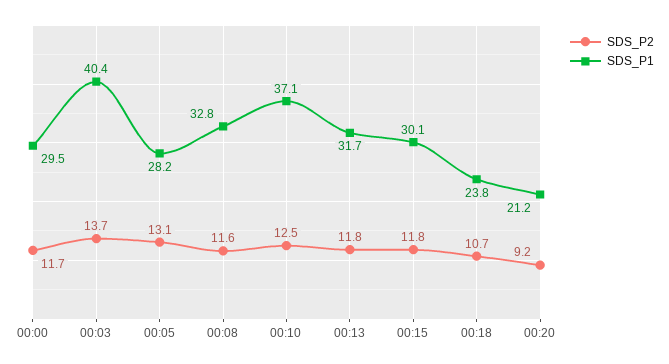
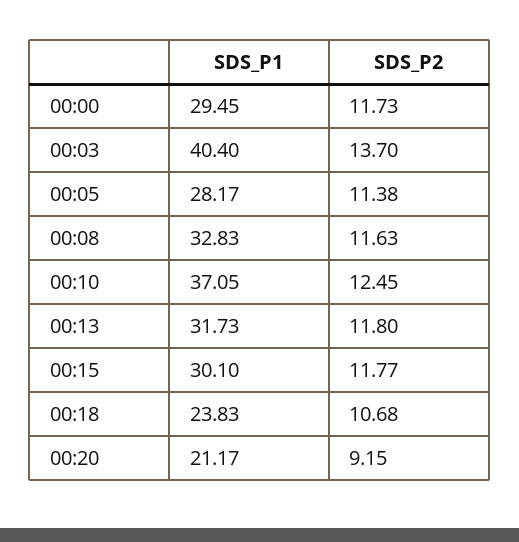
  {
    "SDS_P2": {
      "00:00": 11.73,
      "00:03": 13.7,
-     "00:05": 13.1,
+     "00:05": 11.38,
      "00:08": 11.63,
      "00:10": 12.45,
      "00:13": 11.8,
      "00:15": 11.77,
      "00:18": 10.68,
      "00:20": 9.15
    },
    "SDS_P1": {
      "00:00": 29.45,
      "00:03": 40.4,
      "00:05": 28.17,
      "00:08": 32.83,
      "00:10": 37.05,
      "00:13": 31.73,
      "00:15": 30.1,
      "00:18": 23.83,
      "00:20": 21.17
    }
  }

